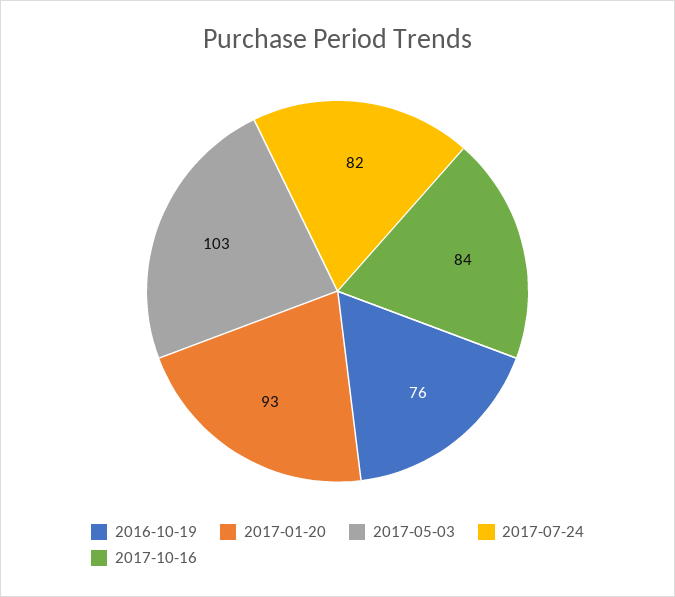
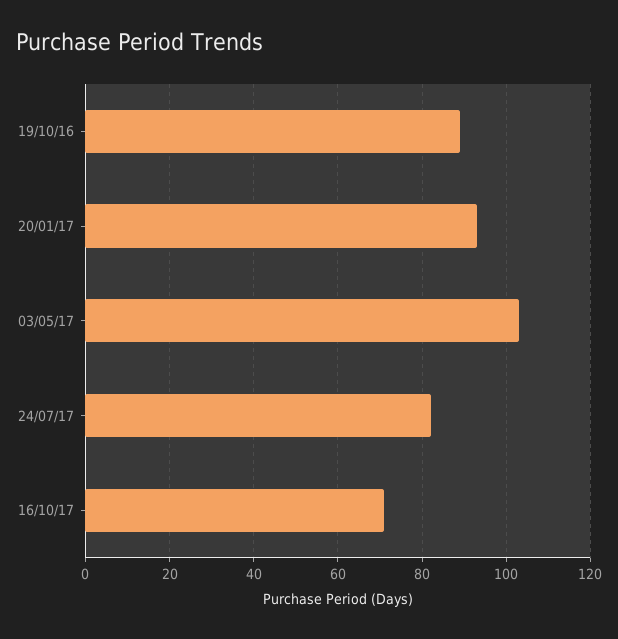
  {
-   "2016-10-19": 76,
+   "2016-10-19": 90,
    "2017-01-20": 93,
    "2017-05-03": 103,
    "2017-07-24": 82,
-   "2017-10-16": 84
+   "2017-10-16": 70
  }

